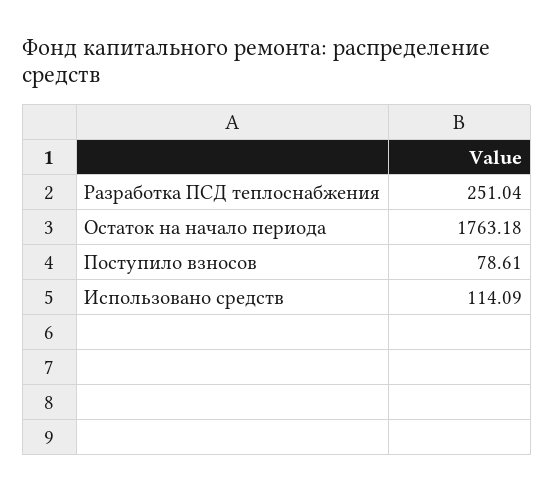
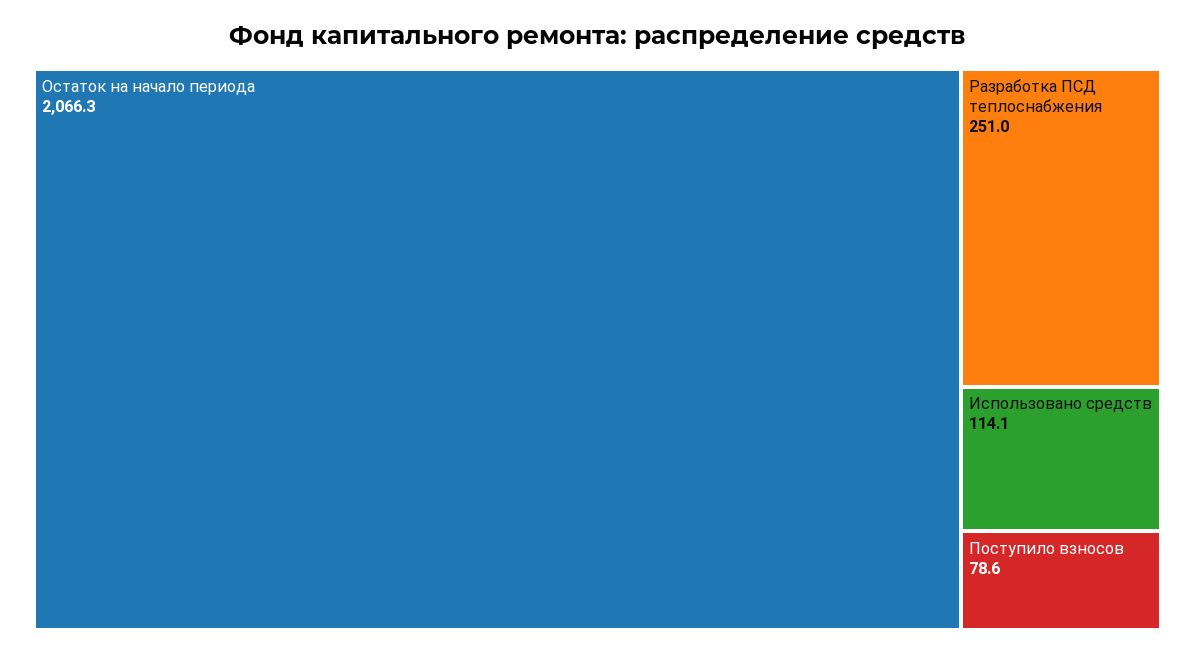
  {
    "Разработка ПСД теплоснабжения": 251.04,
-   "Остаток на начало периода": 1763.18,
+   "Остаток на начало периода": 2066.3,
    "Поступило взносов": 78.61,
    "Использовано средств": 114.09
  }

